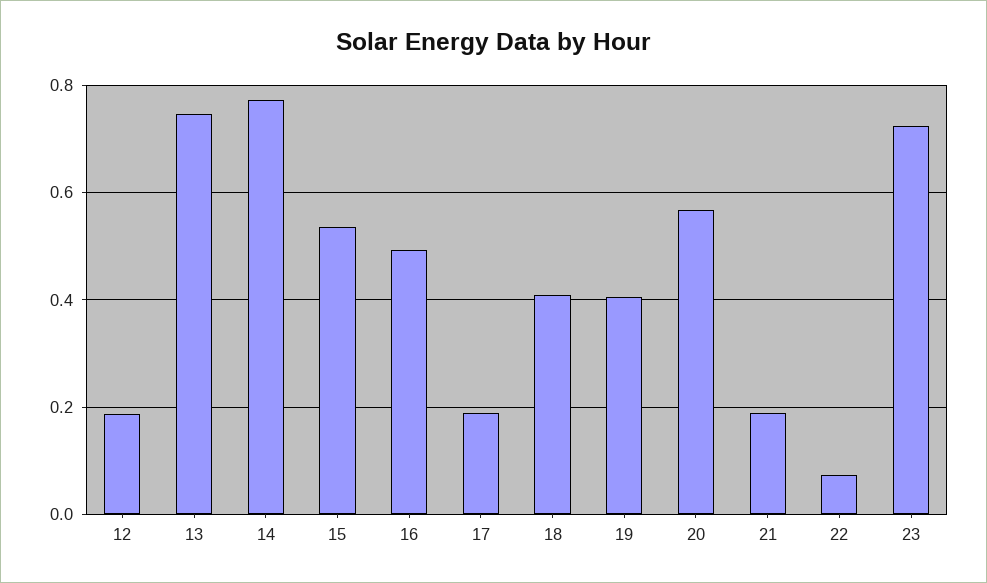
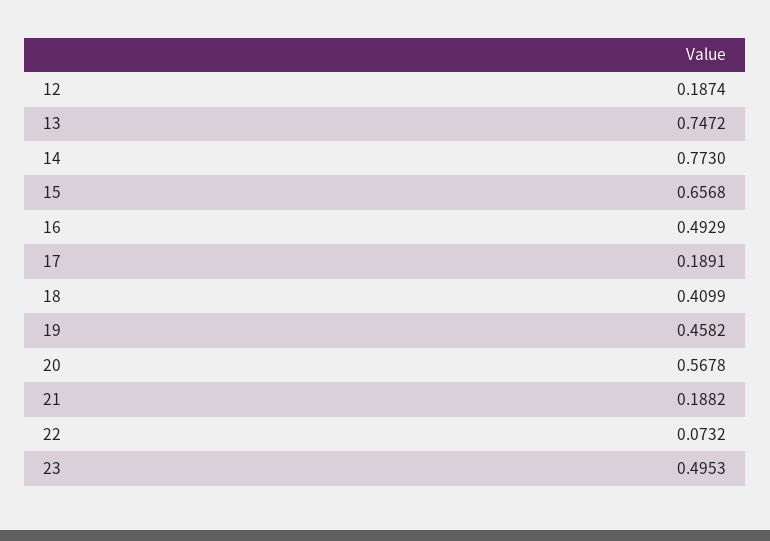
  {
    "12": 0.1874,
    "13": 0.7472,
    "14": 0.773,
-   "15": 0.54,
+   "15": 0.6568,
    "16": 0.4929,
    "17": 0.1891,
    "18": 0.4099,
-   "19": 0.4,
+   "19": 0.4582,
    "20": 0.5678,
    "21": 0.1882,
    "22": 0.0732,
-   "23": 0.72
+   "23": 0.4953
  }

